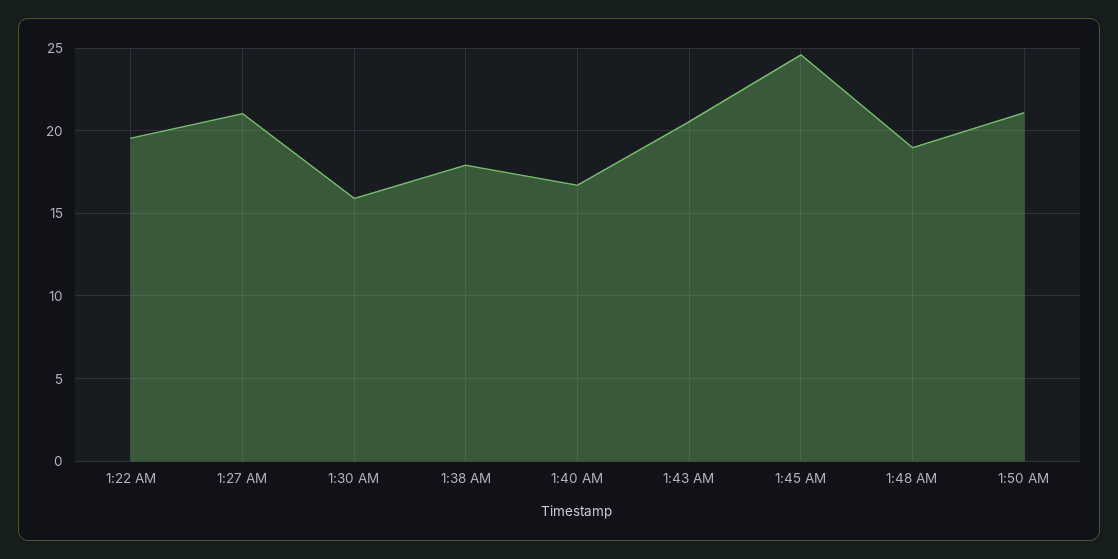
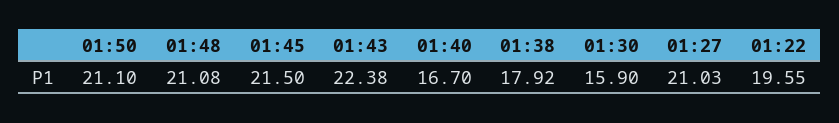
  {
    "1:22 AM": 19.55,
    "1:27 AM": 21.03,
    "1:30 AM": 15.9,
    "1:38 AM": 17.92,
    "1:40 AM": 16.7,
-   "1:43 AM": 20.5,
+   "1:43 AM": 22.38,
-   "1:45 AM": 24.5,
+   "1:45 AM": 21.5,
-   "1:48 AM": 19,
+   "1:48 AM": 21.08,
    "1:50 AM": 21.1
  }

